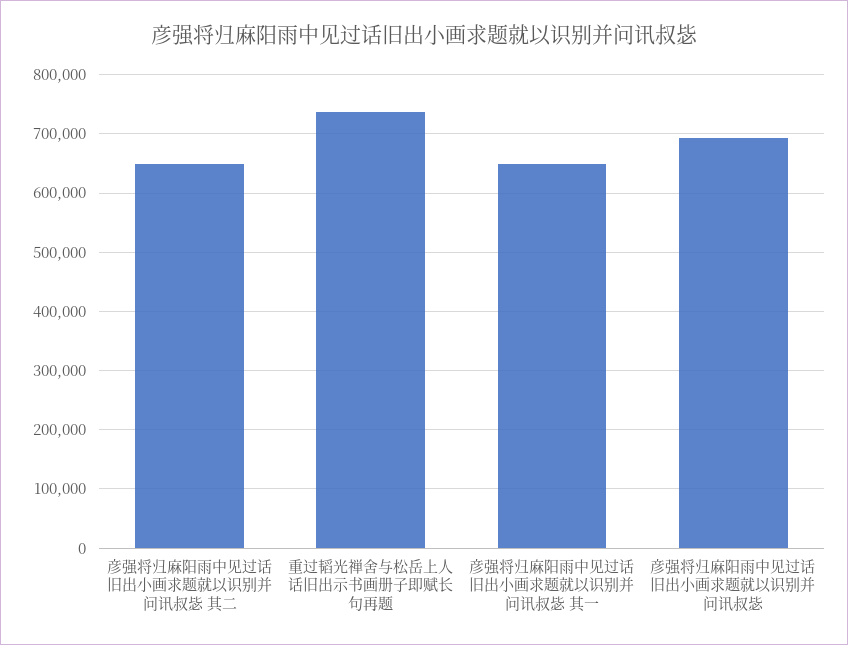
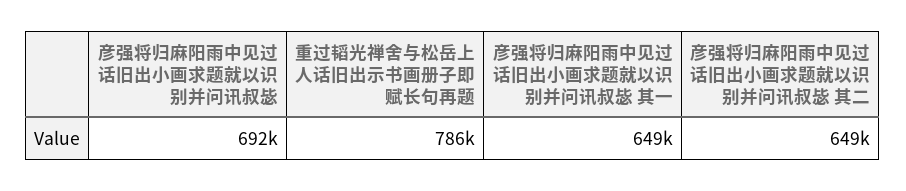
  {
    "彦强将归麻阳雨中见过话旧出小画求题就以识别并问讯叔毖 其二": 649000,
-   "重过韬光禅舍与松岳上人话旧出示书画册子即赋长句再题": 740000,
+   "重过韬光禅舍与松岳上人话旧出示书画册子即赋长句再题": 786000,
    "彦强将归麻阳雨中见过话旧出小画求题就以识别并问讯叔毖 其一": 649000,
    "彦强将归麻阳雨中见过话旧出小画求题就以识别并问讯叔毖": 692000
  }

